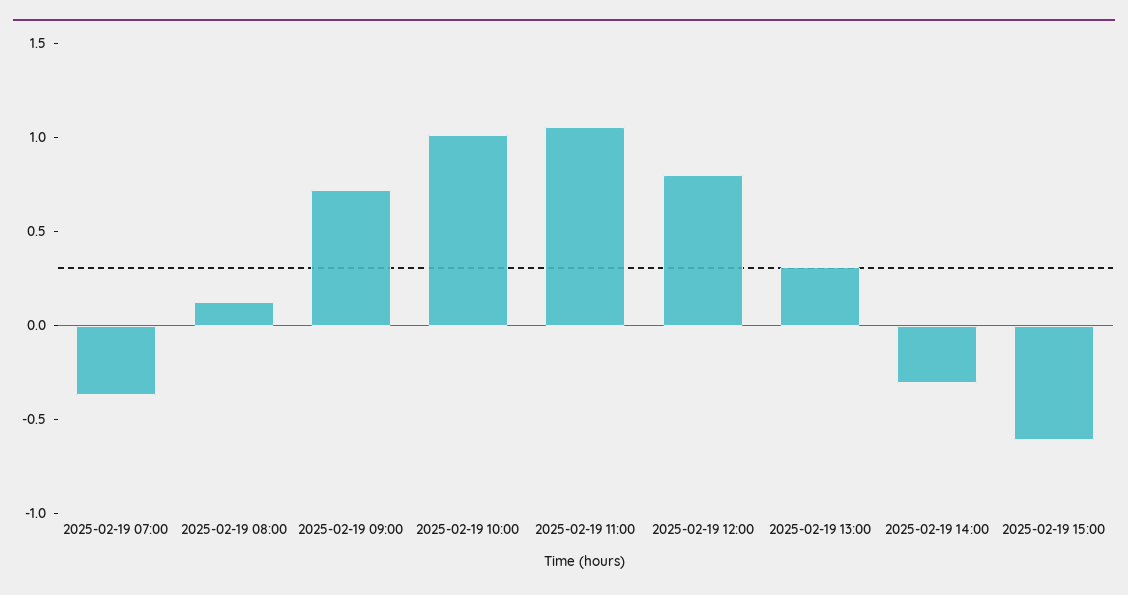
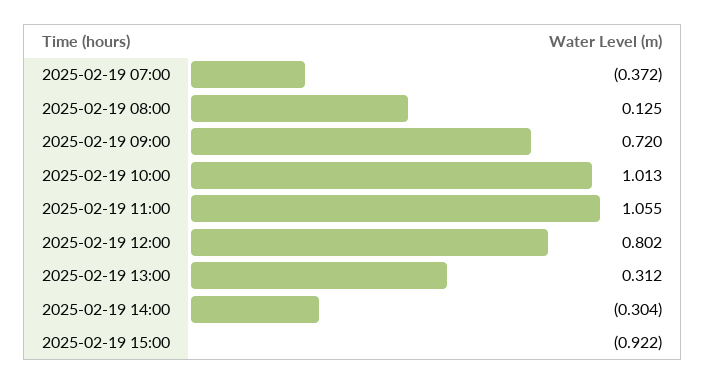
  {
    "2025-02-19 07:00": -0.372,
    "2025-02-19 08:00": 0.125,
    "2025-02-19 09:00": 0.72,
    "2025-02-19 10:00": 1.013,
    "2025-02-19 11:00": 1.055,
    "2025-02-19 12:00": 0.802,
    "2025-02-19 13:00": 0.312,
    "2025-02-19 14:00": -0.304,
-   "2025-02-19 15:00": -0.6
+   "2025-02-19 15:00": -0.922
  }

